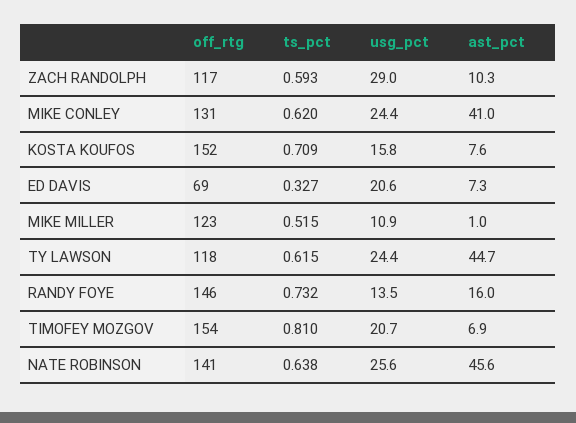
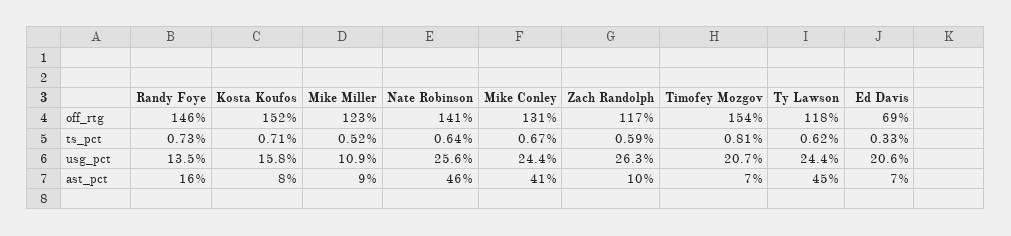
  {
    "off_rtg": {
      "ZACH RANDOLPH": 117,
      "MIKE CONLEY": 131,
      "KOSTA KOUFOS": 152,
      "ED DAVIS": 69,
      "MIKE MILLER": 123,
      "TY LAWSON": 118,
      "RANDY FOYE": 146,
      "TIMOFEY MOZGOV": 154,
      "NATE ROBINSON": 141
    },
    "ts_pct": {
      "ZACH RANDOLPH": 0.593,
-     "MIKE CONLEY": 0.62,
+     "MIKE CONLEY": 0.67,
      "KOSTA KOUFOS": 0.709,
      "ED DAVIS": 0.327,
      "MIKE MILLER": 0.515,
      "TY LAWSON": 0.615,
      "RANDY FOYE": 0.732,
      "TIMOFEY MOZGOV": 0.81,
      "NATE ROBINSON": 0.638
    },
    "usg_pct": {
-     "ZACH RANDOLPH": 29,
+     "ZACH RANDOLPH": 26.3,
      "MIKE CONLEY": 24.4,
      "KOSTA KOUFOS": 15.8,
      "ED DAVIS": 20.6,
      "MIKE MILLER": 10.9,
      "TY LAWSON": 24.4,
      "RANDY FOYE": 13.5,
      "TIMOFEY MOZGOV": 20.7,
      "NATE ROBINSON": 25.6
    },
    "ast_pct": {
      "ZACH RANDOLPH": 10.3,
      "MIKE CONLEY": 41,
      "KOSTA KOUFOS": 7.6,
      "ED DAVIS": 7.3,
-     "MIKE MILLER": 1,
+     "MIKE MILLER": 9,
      "TY LAWSON": 44.7,
      "RANDY FOYE": 16,
      "TIMOFEY MOZGOV": 6.9,
      "NATE ROBINSON": 45.6
    }
  }

